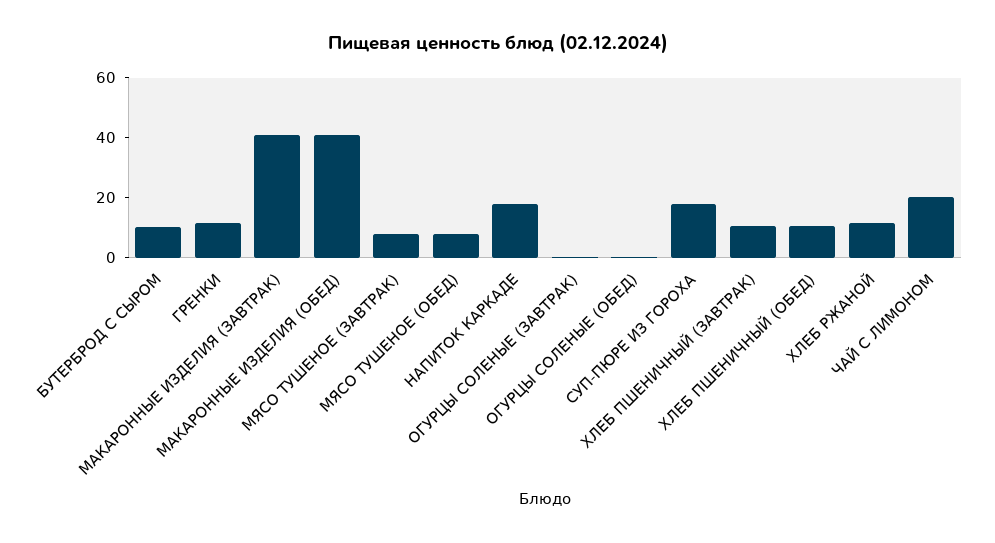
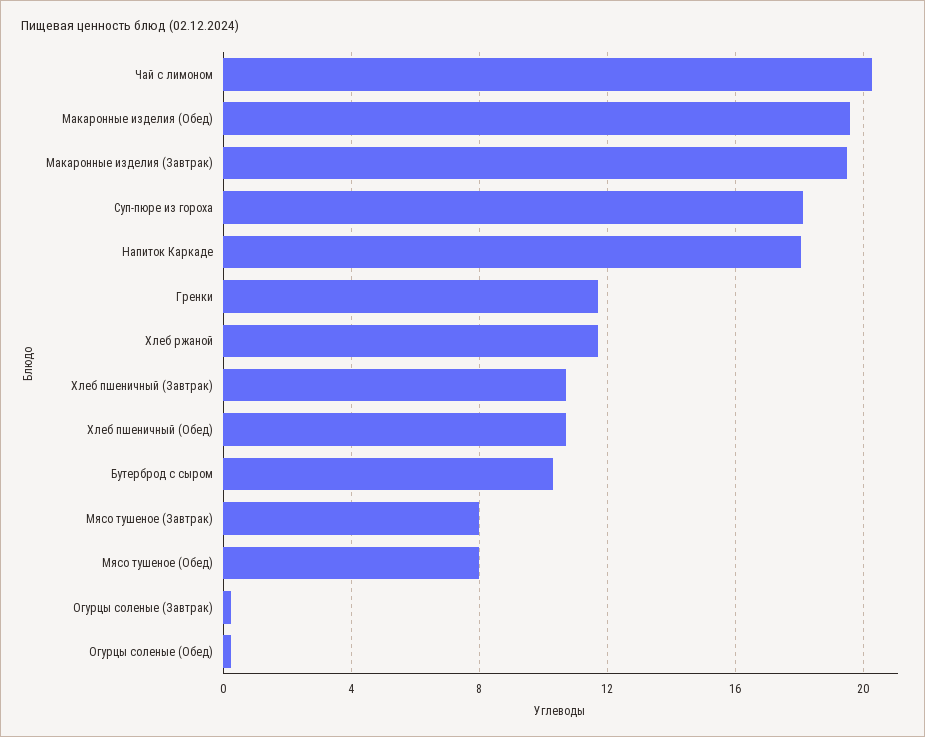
  {
    "БУТЕРБРОД С СЫРОМ": 10.5,
    "ГРЕНКИ": 11.5,
-   "МАКАРОННЫЕ ИЗДЕЛИЯ (ЗАВТРАК)": 40,
+   "МАКАРОННЫЕ ИЗДЕЛИЯ (ЗАВТРАК)": 19.5,
-   "МАКАРОННЫЕ ИЗДЕЛИЯ (ОБЕД)": 40,
+   "МАКАРОННЫЕ ИЗДЕЛИЯ (ОБЕД)": 19.5,
    "МЯСО ТУШЕНОЕ (ЗАВТРАК)": 8,
    "МЯСО ТУШЕНОЕ (ОБЕД)": 8,
    "НАПИТОК КАРКАДЕ": 18,
    "ОГУРЦЫ СОЛЕНЫЕ (ЗАВТРАК)": 0.5,
    "ОГУРЦЫ СОЛЕНЫЕ (ОБЕД)": 0.5,
    "СУП-ПЮРЕ ИЗ ГОРОХА": 18,
    "ХЛЕБ ПШЕНИЧНЫЙ (ЗАВТРАК)": 10.5,
    "ХЛЕБ ПШЕНИЧНЫЙ (ОБЕД)": 10.5,
    "ХЛЕБ РЖАНОЙ": 11.5,
    "ЧАЙ С ЛИМОНОМ": 20.5
  }

